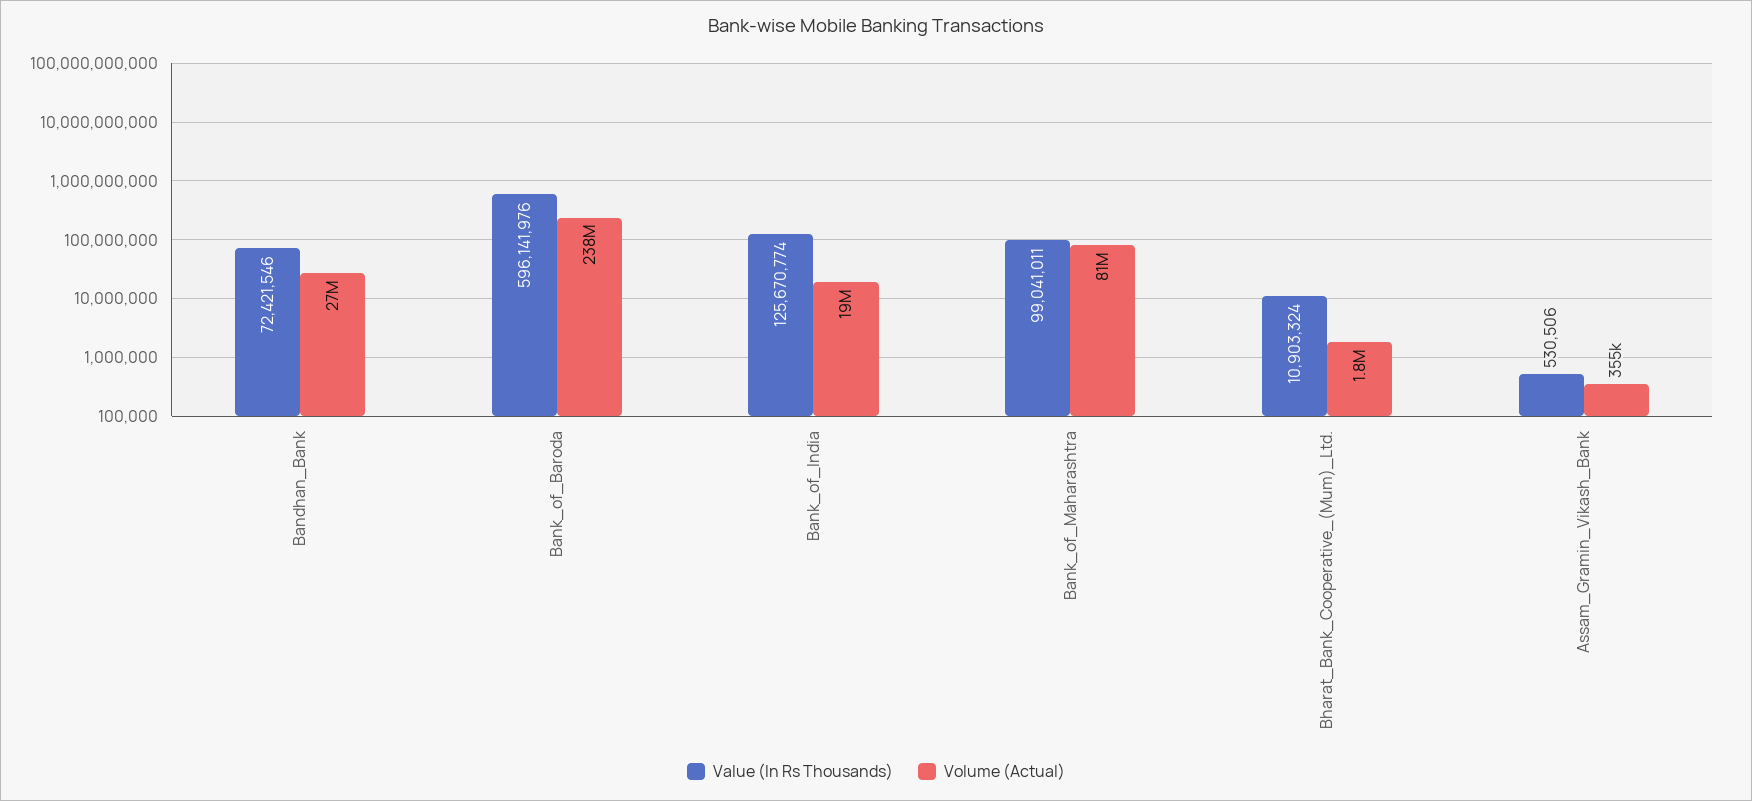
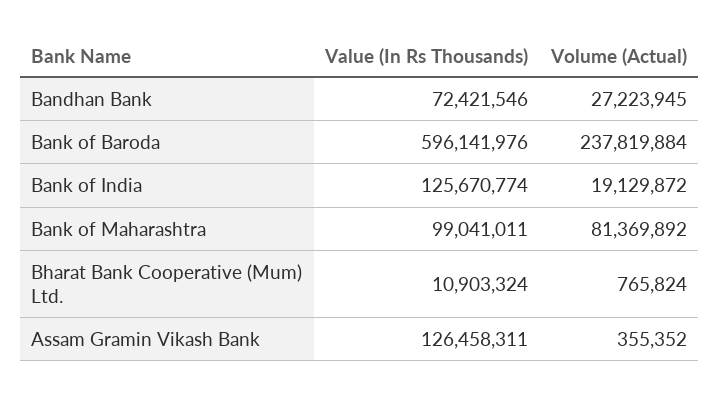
  {
    "Value (In Rs Thousands)": {
      "Bandhan_Bank": 72421546,
      "Bank_of_Baroda": 596141976,
      "Bank_of_India": 125670774,
      "Bank_of_Maharashtra": 99041011,
      "Bharat_Bank_Cooperative_(Mum)_Ltd.": 10903324,
-     "Assam_Gramin_Vikash_Bank": 530506
+     "Assam_Gramin_Vikash_Bank": 126458311
    },
    "Volume (Actual)": {
      "Bandhan_Bank": 27223945,
      "Bank_of_Baroda": 237819884,
      "Bank_of_India": 19129872,
      "Bank_of_Maharashtra": 81369892,
-     "Bharat_Bank_Cooperative_(Mum)_Ltd.": 1800000,
+     "Bharat_Bank_Cooperative_(Mum)_Ltd.": 765824,
      "Assam_Gramin_Vikash_Bank": 355352
    }
  }

